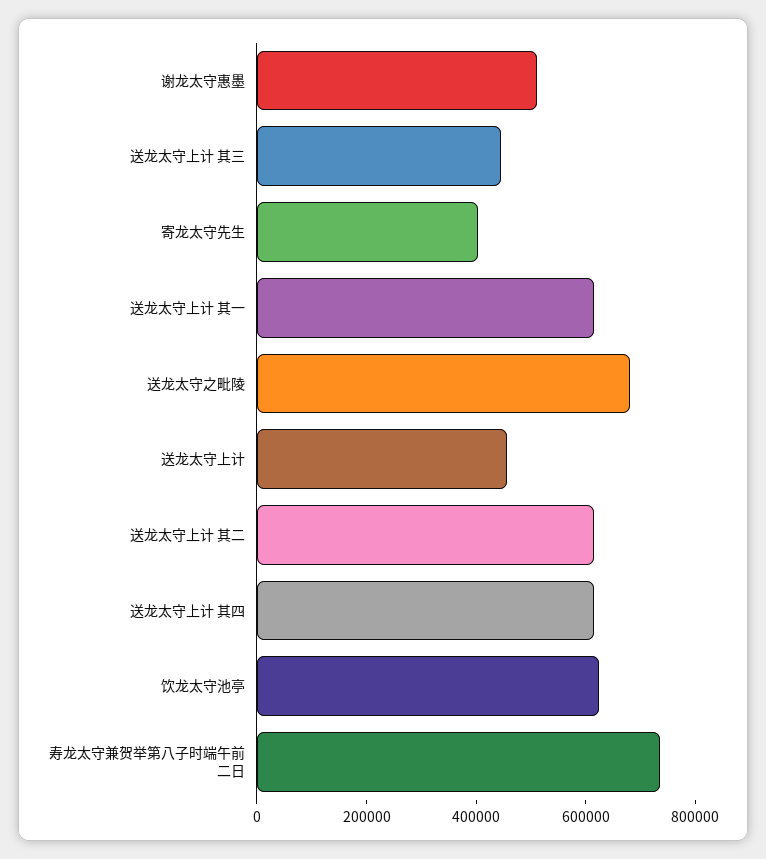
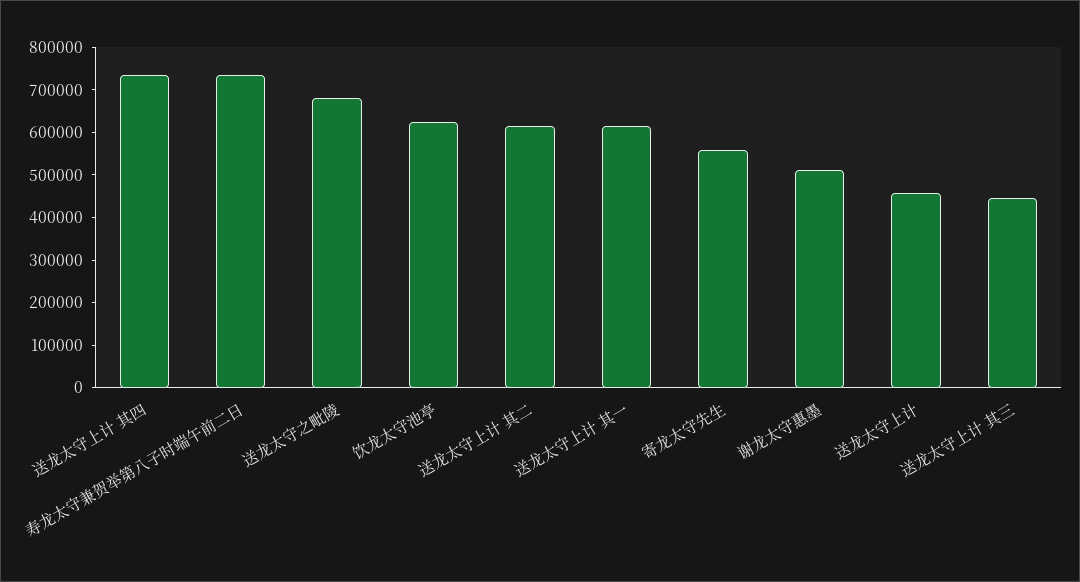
  {
    "谢龙太守惠墨": 520000,
    "送龙太守上计 其三": 440000,
-   "寄龙太守先生": 400000,
+   "寄龙太守先生": 560000,
    "送龙太守上计 其一": 620000,
    "送龙太守之毗陵": 680000,
    "送龙太守上计": 460000,
    "送龙太守上计 其二": 620000,
-   "送龙太守上计 其四": 600000,
+   "送龙太守上计 其四": 740000,
    "饮龙太守池亭": 620000,
    "寿龙太守兼贺举第八子时端午前二日": 740000
  }

